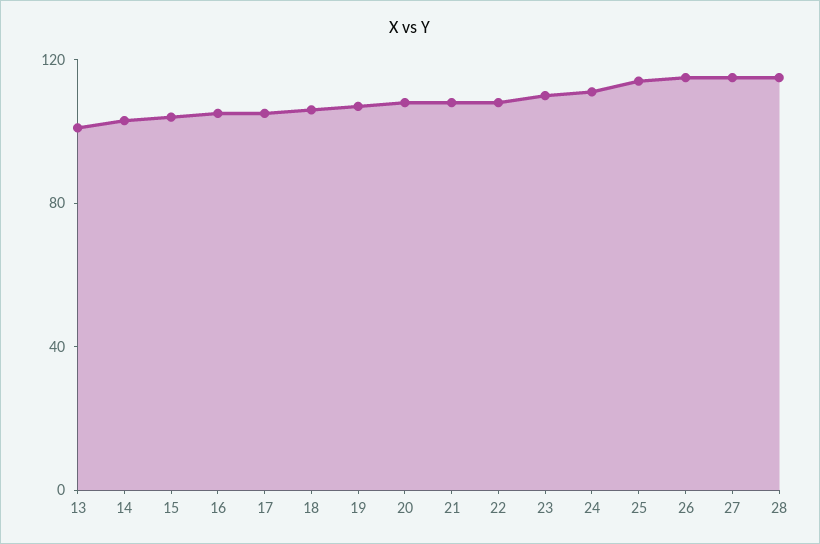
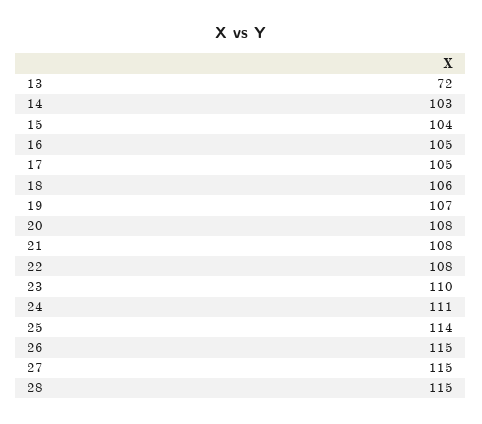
  {
-   "13": 100,
+   "13": 72,
    "14": 103,
    "15": 104,
    "16": 105,
    "17": 105,
    "18": 106,
    "19": 107,
    "20": 108,
    "21": 108,
    "22": 108,
    "23": 110,
    "24": 111,
    "25": 114,
    "26": 115,
    "27": 115,
    "28": 115
  }

